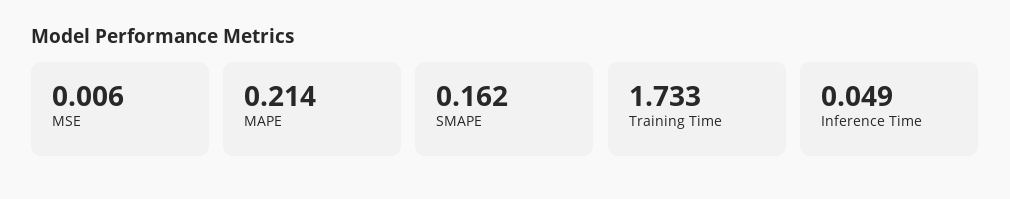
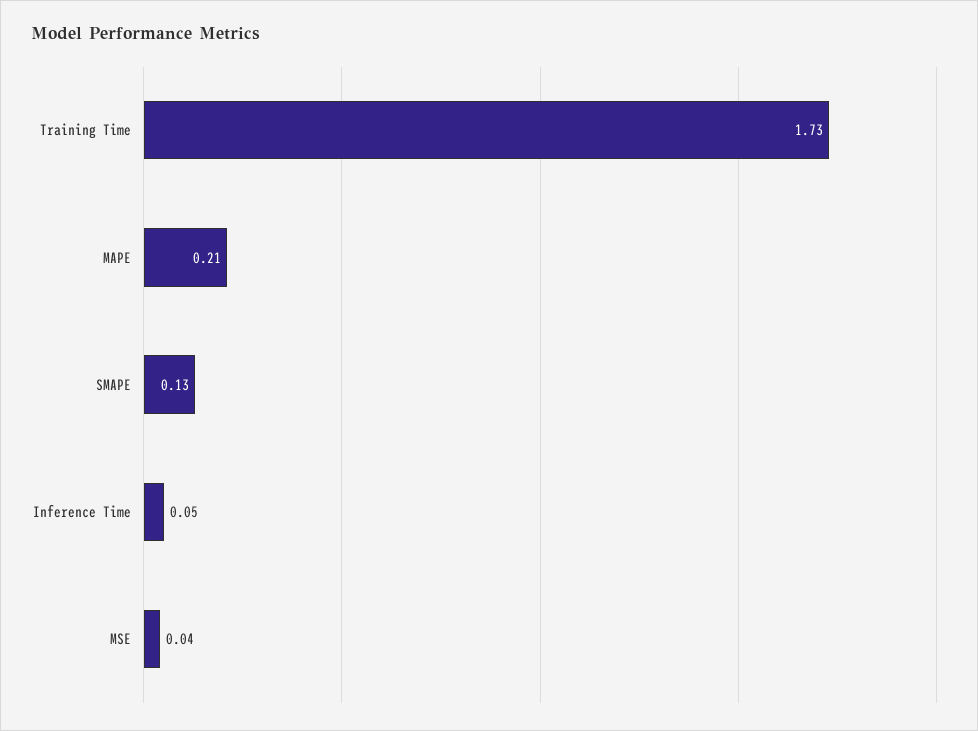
  {
-   "MSE": 0.006,
+   "MSE": 0.04,
    "MAPE": 0.214,
-   "SMAPE": 0.162,
+   "SMAPE": 0.13,
    "Training Time": 1.733,
    "Inference Time": 0.049
  }

